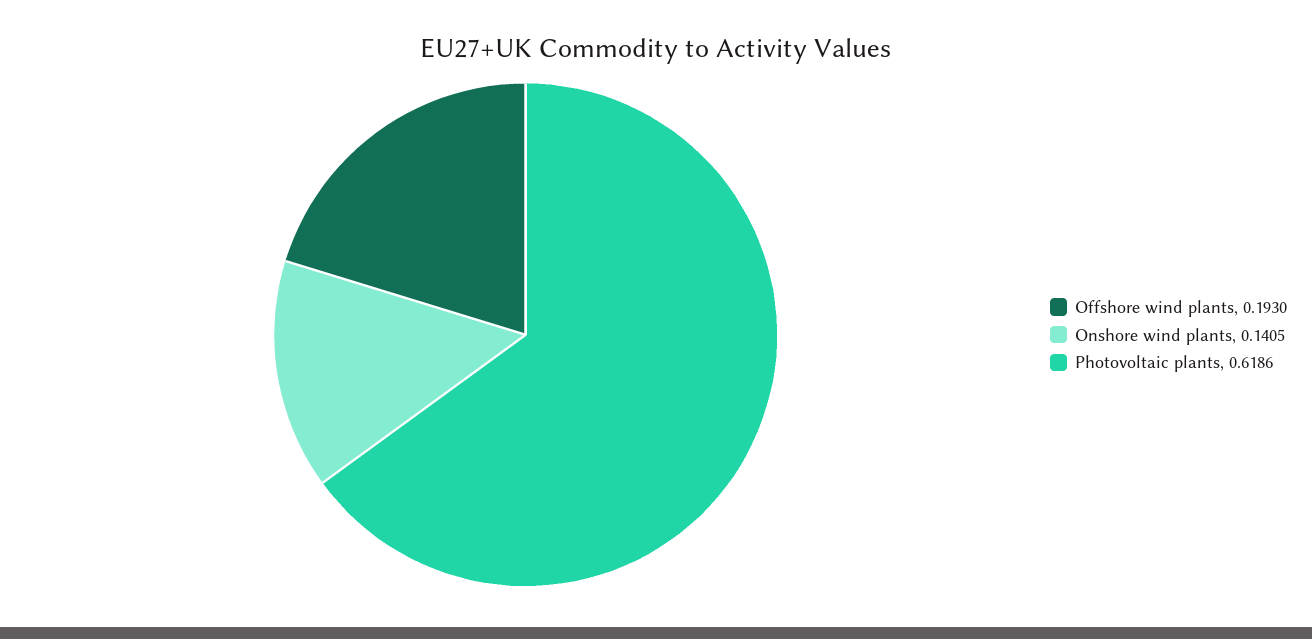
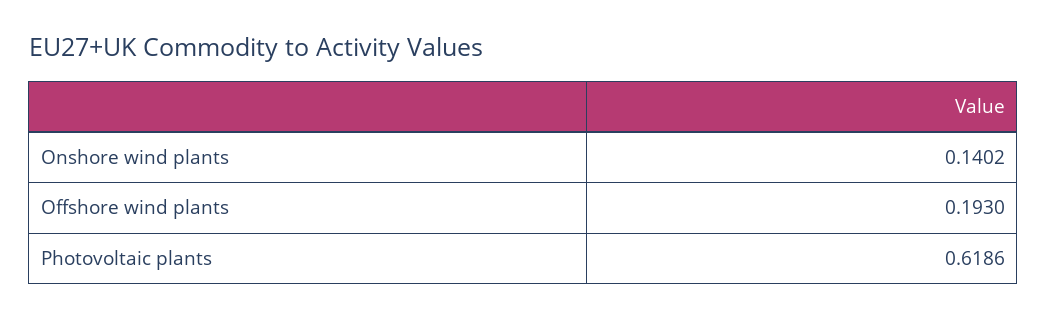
  {
    "Offshore wind plants": 0.193,
-   "Onshore wind plants": 0.1405,
+   "Onshore wind plants": 0.1402,
    "Photovoltaic plants": 0.6186
  }

